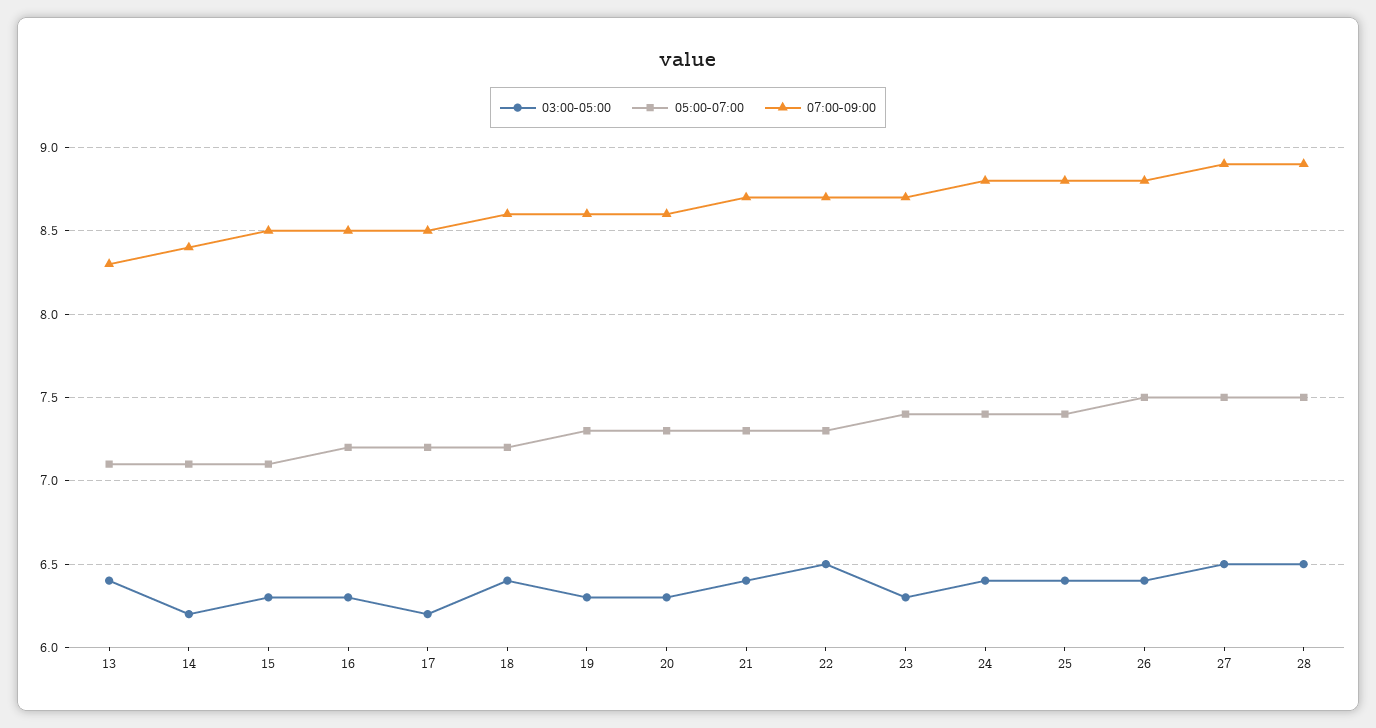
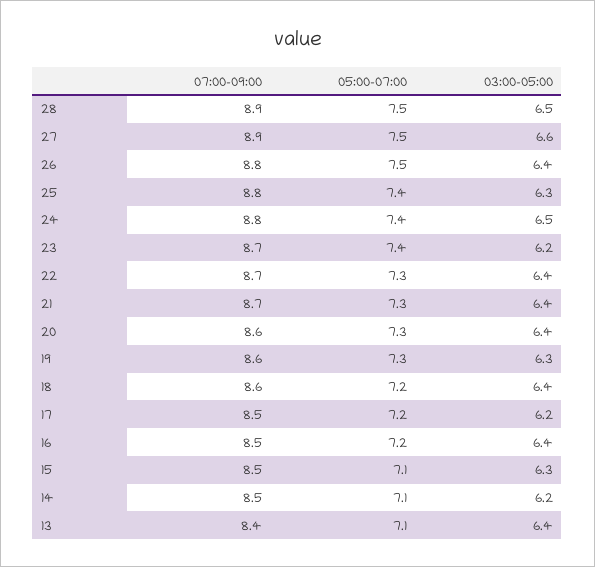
  {
    "03:00-05:00": {
      "13": 6.4,
      "14": 6.2,
      "15": 6.3,
-     "16": 6.3,
+     "16": 6.4,
      "17": 6.2,
      "18": 6.4,
      "19": 6.3,
-     "20": 6.3,
+     "20": 6.4,
      "21": 6.4,
-     "22": 6.5,
+     "22": 6.4,
-     "23": 6.3,
+     "23": 6.2,
-     "24": 6.4,
+     "24": 6.5,
-     "25": 6.4,
+     "25": 6.3,
      "26": 6.4,
-     "27": 6.5,
+     "27": 6.6,
      "28": 6.5
    },
    "05:00-07:00": {
      "13": 7.1,
      "14": 7.1,
      "15": 7.1,
      "16": 7.2,
      "17": 7.2,
      "18": 7.2,
      "19": 7.3,
      "20": 7.3,
      "21": 7.3,
      "22": 7.3,
      "23": 7.4,
      "24": 7.4,
      "25": 7.4,
      "26": 7.5,
      "27": 7.5,
      "28": 7.5
    },
    "07:00-09:00": {
-     "13": 8.3,
+     "13": 8.4,
-     "14": 8.4,
+     "14": 8.5,
      "15": 8.5,
      "16": 8.5,
      "17": 8.5,
      "18": 8.6,
      "19": 8.6,
      "20": 8.6,
      "21": 8.7,
      "22": 8.7,
      "23": 8.7,
      "24": 8.8,
      "25": 8.8,
      "26": 8.8,
      "27": 8.9,
      "28": 8.9
    }
  }

